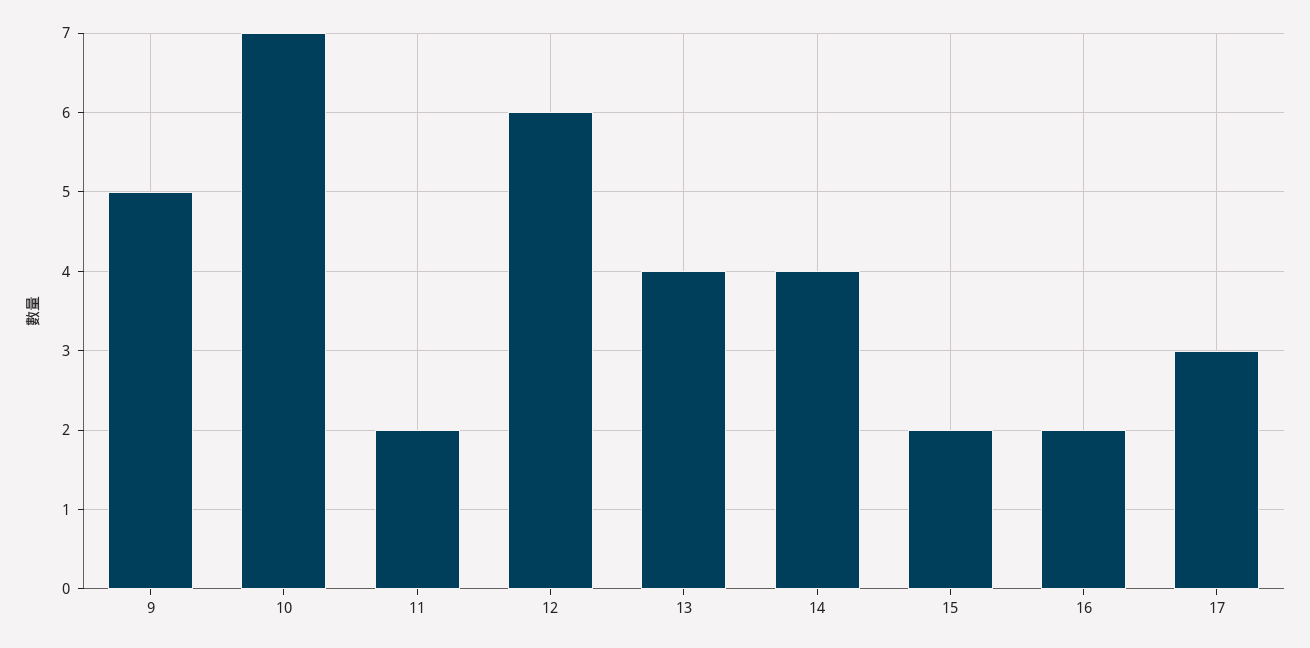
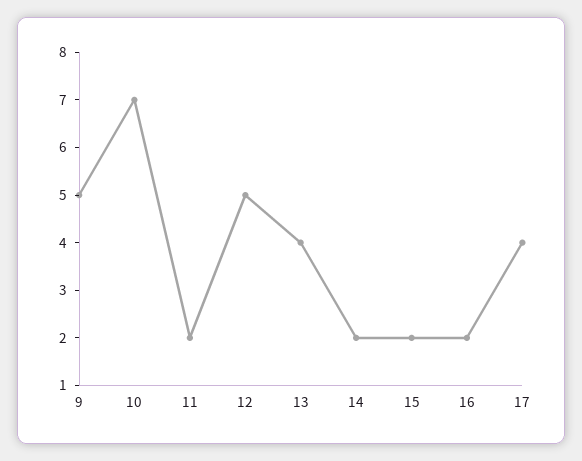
  {
    "9": 5,
    "10": 7,
    "11": 2,
-   "12": 6,
+   "12": 5,
    "13": 4,
-   "14": 4,
+   "14": 2,
    "15": 2,
    "16": 2,
-   "17": 3
+   "17": 4
  }

